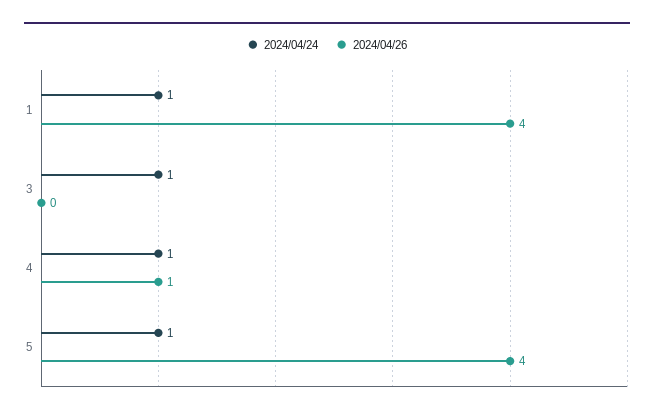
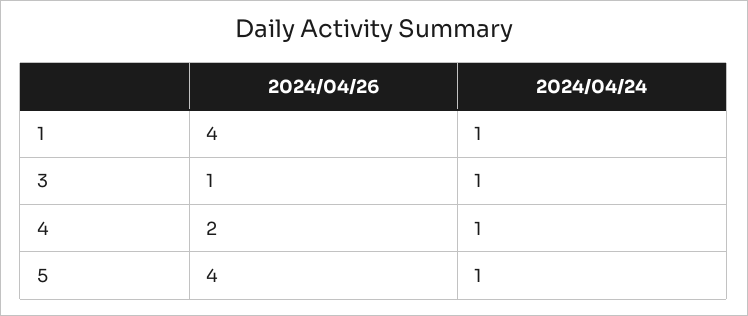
  {
    "2024/04/24": {
      "1": 1,
      "3": 1,
      "4": 1,
      "5": 1
    },
    "2024/04/26": {
      "1": 4,
-     "3": 0,
+     "3": 1,
-     "4": 1,
+     "4": 2,
      "5": 4
    }
  }

